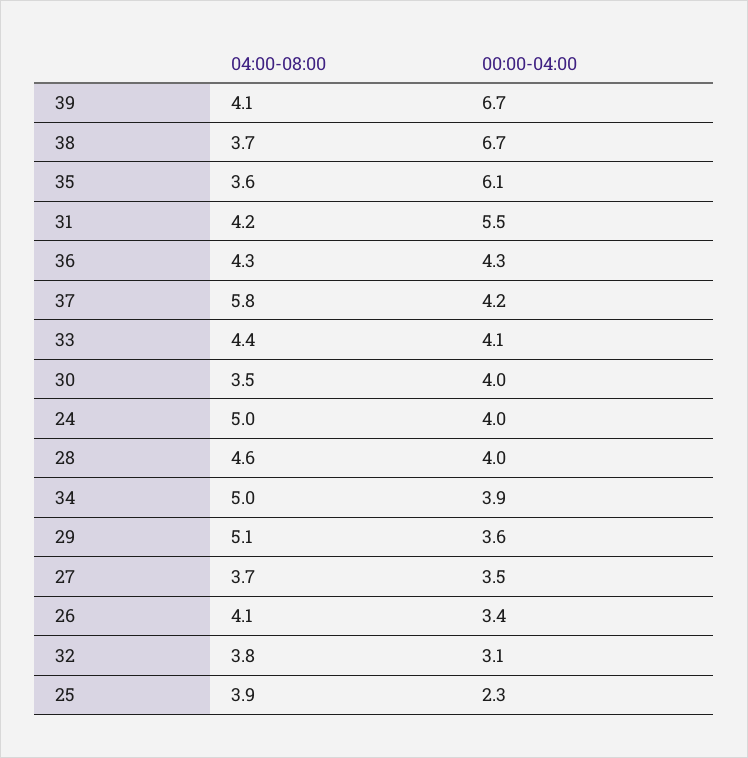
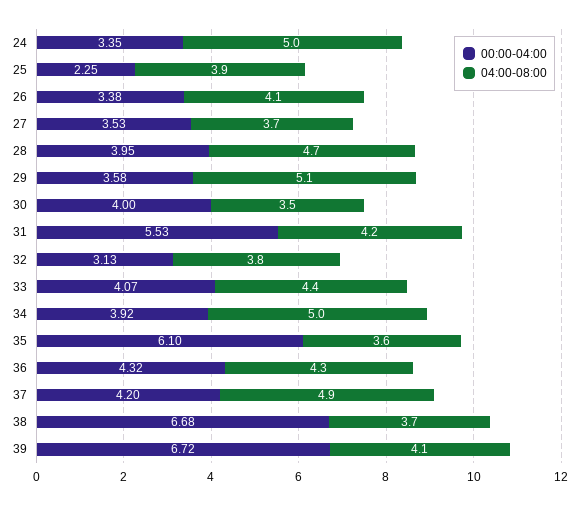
  {
    "04:00-08:00": {
      "39": 4.1,
      "38": 3.7,
      "35": 3.6,
      "31": 4.2,
      "36": 4.3,
-     "37": 5.8,
+     "37": 4.9,
      "33": 4.4,
      "30": 3.5,
      "24": 5,
-     "28": 4.6,
+     "28": 4.7,
      "34": 5,
      "29": 5.1,
      "27": 3.7,
      "26": 4.1,
      "32": 3.8,
      "25": 3.9
    },
    "00:00-04:00": {
      "39": 6.72,
      "38": 6.68,
      "35": 6.1,
      "31": 5.53,
      "36": 4.32,
      "37": 4.2,
      "33": 4.07,
      "30": 4,
-     "24": 4,
+     "24": 3.35,
      "28": 3.95,
      "34": 3.92,
      "29": 3.58,
      "27": 3.53,
      "26": 3.38,
      "32": 3.13,
      "25": 2.25
    }
  }

